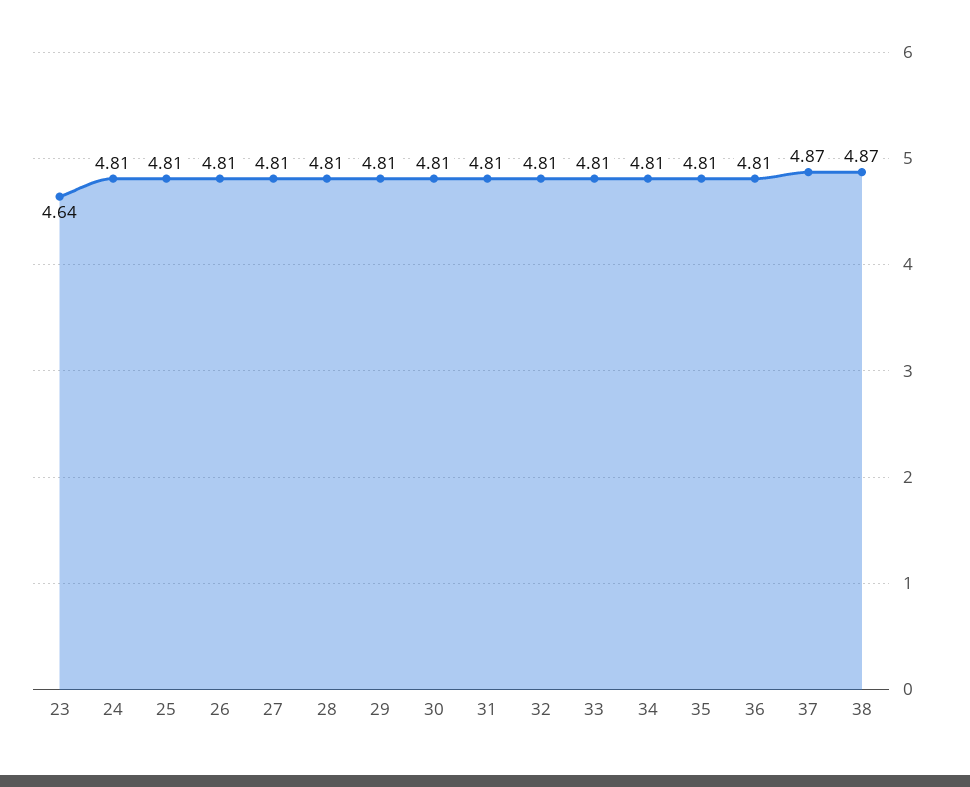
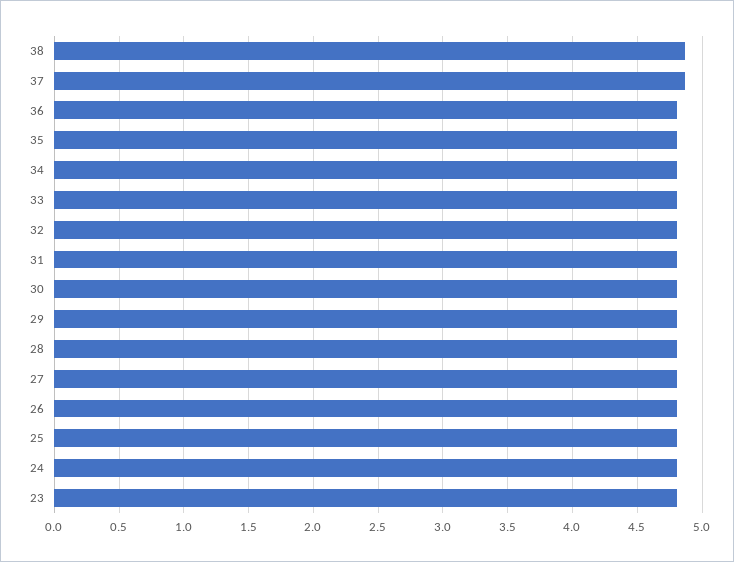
  {
-   "23": 4.64,
+   "23": 4.8,
    "24": 4.81,
    "25": 4.81,
    "26": 4.81,
    "27": 4.81,
    "28": 4.81,
    "29": 4.81,
    "30": 4.81,
    "31": 4.81,
    "32": 4.81,
    "33": 4.81,
    "34": 4.81,
    "35": 4.81,
    "36": 4.81,
    "37": 4.87,
    "38": 4.87
  }

